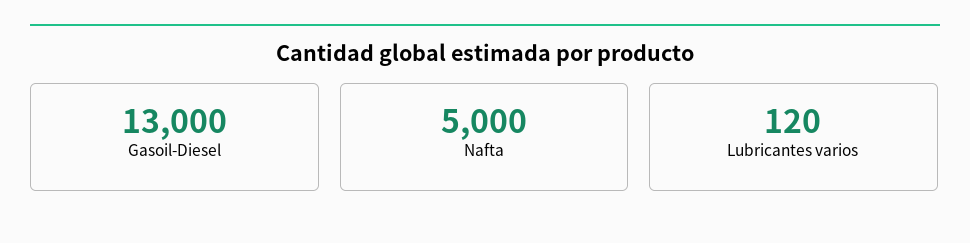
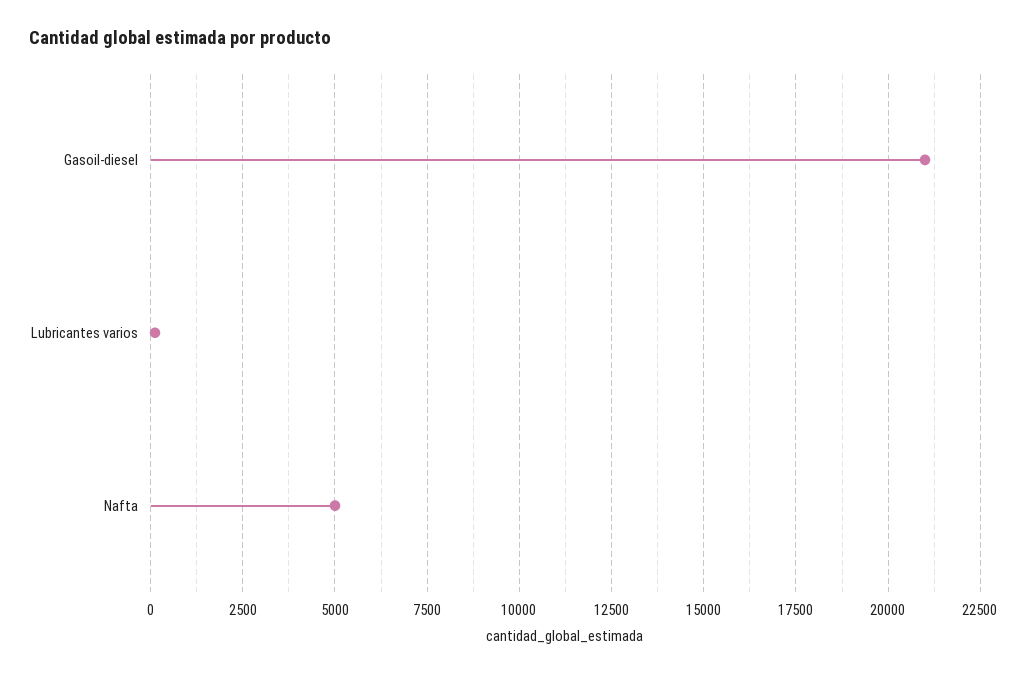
  {
-   "Gasoil-Diesel": 13000,
+   "Gasoil-Diesel": 21000,
    "Nafta": 5000,
    "Lubricantes varios": 120
  }

